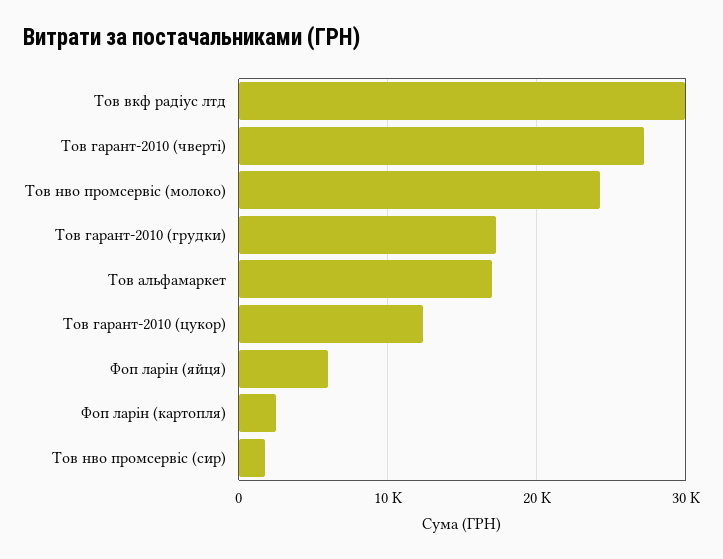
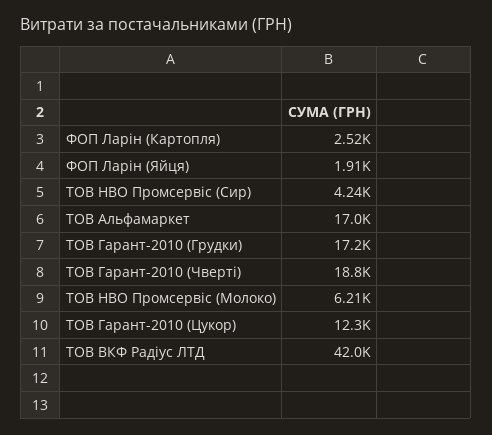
  {
-   "Тов вкф радіус лтд": 30000,
+   "Тов вкф радіус лтд": 42000,
-   "Тов гарант-2010 (чверті)": 27000,
+   "Тов гарант-2010 (чверті)": 18800,
-   "Тов нво промсервіс (молоко)": 24000,
+   "Тов нво промсервіс (молоко)": 6210,
    "Тов гарант-2010 (грудки)": 17200,
    "Тов альфамаркет": 17000,
    "Тов гарант-2010 (цукор)": 12300,
-   "Фоп ларін (яйця)": 6000,
+   "Фоп ларін (яйця)": 1910,
    "Фоп ларін (картопля)": 2520,
-   "Тов нво промсервіс (сир)": 2000
+   "Тов нво промсервіс (сир)": 4240
  }

